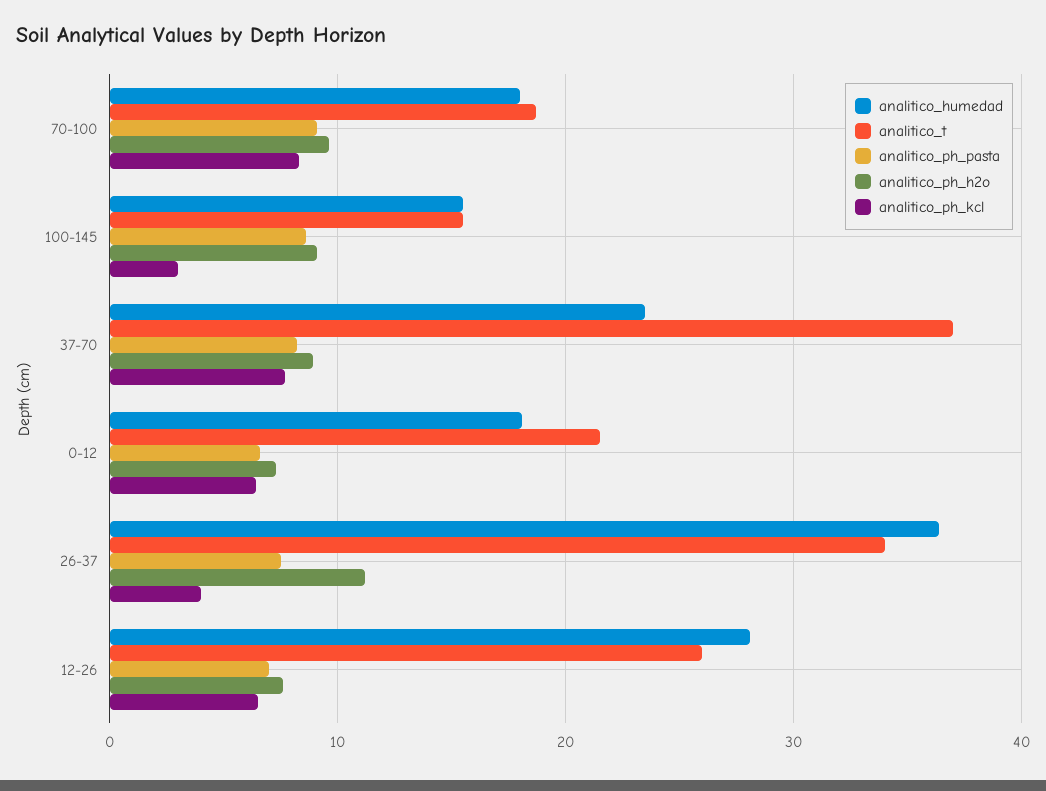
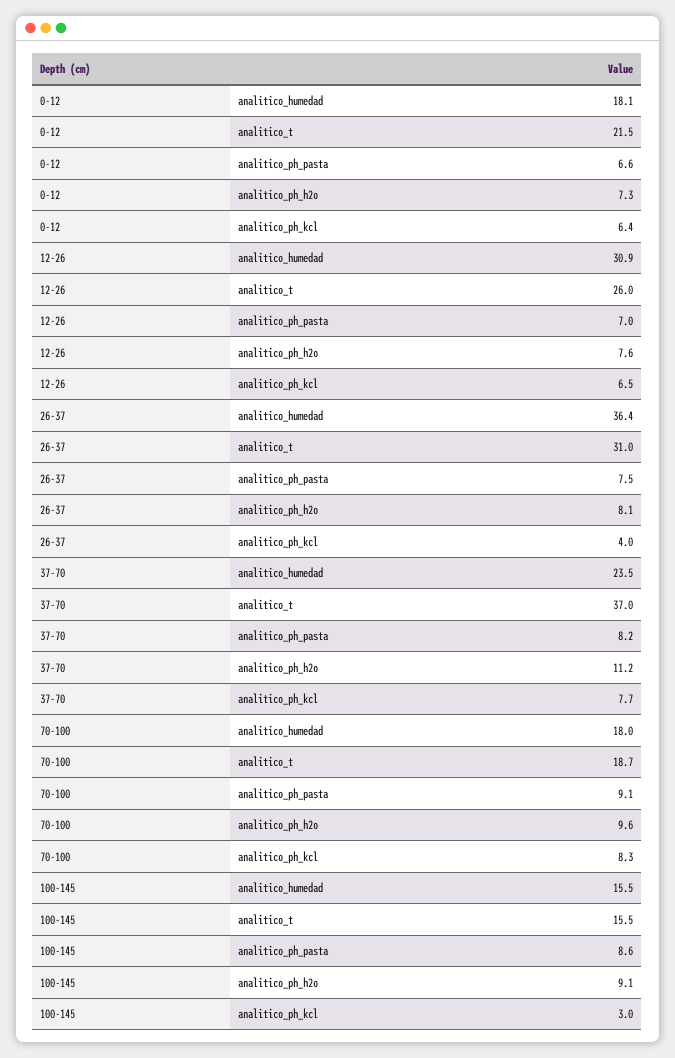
  {
    "analitico_humedad": {
      "70-100": 18,
      "100-145": 15.5,
      "37-70": 23.5,
      "0-12": 18.1,
      "26-37": 36.4,
-     "12-26": 28
+     "12-26": 30.9
    },
    "analitico_t": {
      "70-100": 18.7,
      "100-145": 15.5,
      "37-70": 37,
      "0-12": 21.5,
-     "26-37": 34,
+     "26-37": 31,
      "12-26": 26
    },
    "analitico_ph_pasta": {
      "70-100": 9.1,
      "100-145": 8.6,
      "37-70": 8.2,
      "0-12": 6.6,
      "26-37": 7.5,
      "12-26": 7
    },
    "analitico_ph_h2o": {
      "70-100": 9.6,
      "100-145": 9.1,
-     "37-70": 9,
+     "37-70": 11.2,
      "0-12": 7.3,
-     "26-37": 11,
+     "26-37": 8.1,
      "12-26": 7.6
    },
    "analitico_ph_kcl": {
      "70-100": 8.3,
      "100-145": 3,
      "37-70": 7.7,
      "0-12": 6.4,
      "26-37": 4,
      "12-26": 6.5
    }
  }

